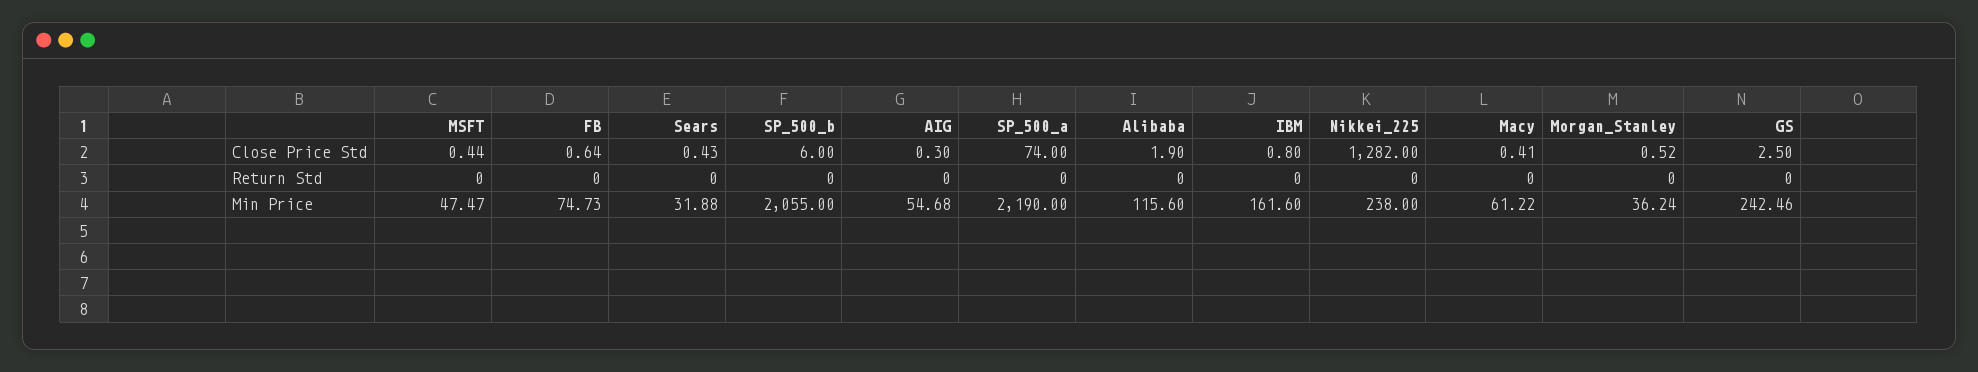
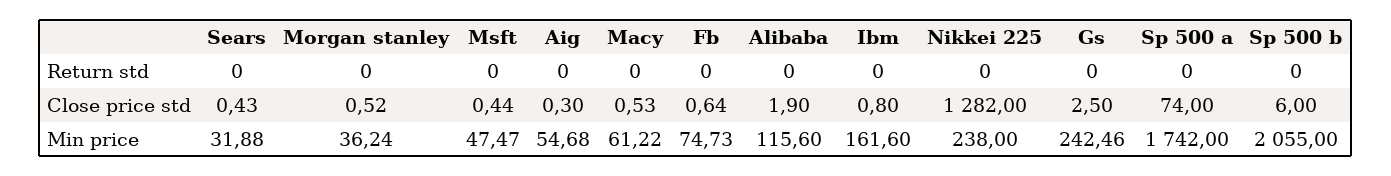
  {
    "MSFT": {
      "Close Price Std": 0.44,
      "Return Std": 0,
      "Min Price": 47.47
    },
    "FB": {
      "Close Price Std": 0.64,
      "Return Std": 0,
      "Min Price": 74.73
    },
    "Sears": {
      "Close Price Std": 0.43,
      "Return Std": 0,
      "Min Price": 31.88
    },
    "SP_500_b": {
      "Close Price Std": 6,
      "Return Std": 0,
      "Min Price": 2055
    },
    "AIG": {
      "Close Price Std": 0.3,
      "Return Std": 0,
      "Min Price": 54.68
    },
    "SP_500_a": {
      "Close Price Std": 74,
      "Return Std": 0,
-     "Min Price": 2190
+     "Min Price": 1742
    },
    "Alibaba": {
      "Close Price Std": 1.9,
      "Return Std": 0,
      "Min Price": 115.6
    },
    "IBM": {
      "Close Price Std": 0.8,
      "Return Std": 0,
      "Min Price": 161.6
    },
    "Nikkei_225": {
      "Close Price Std": 1282,
      "Return Std": 0,
      "Min Price": 238
    },
    "Macy": {
-     "Close Price Std": 0.41,
+     "Close Price Std": 0.53,
      "Return Std": 0,
      "Min Price": 61.22
    },
    "Morgan_Stanley": {
      "Close Price Std": 0.52,
      "Return Std": 0,
      "Min Price": 36.24
    },
    "GS": {
      "Close Price Std": 2.5,
      "Return Std": 0,
      "Min Price": 242.46
    }
  }

